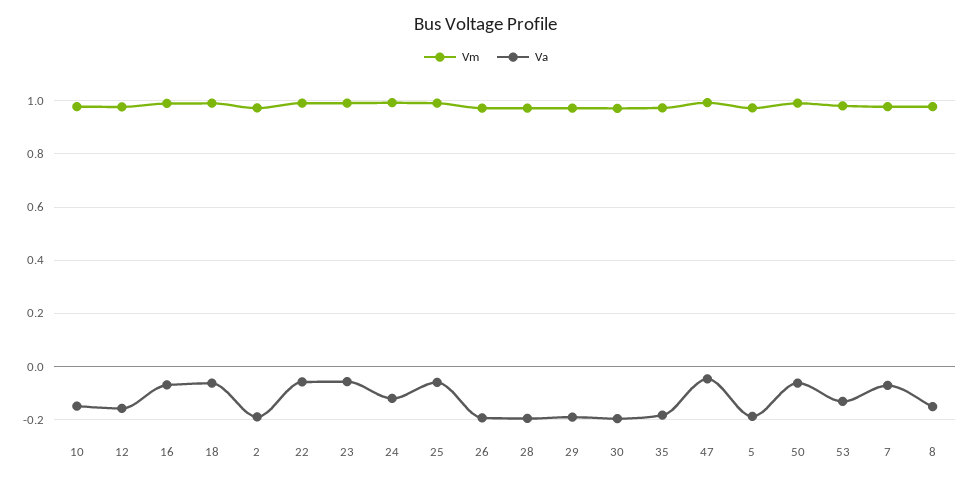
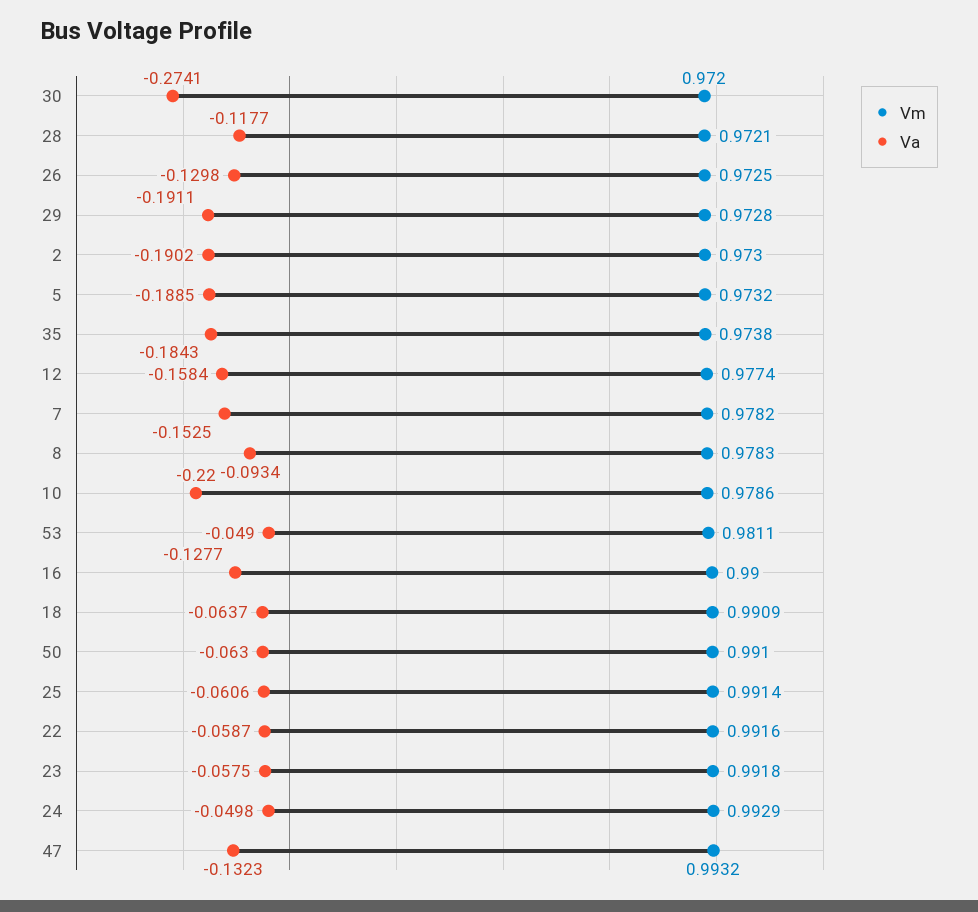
  {
    "Vm": {
      "10": 0.9786,
      "12": 0.9774,
      "16": 0.99,
      "18": 0.9909,
      "2": 0.973,
      "22": 0.9916,
      "23": 0.9918,
      "24": 0.9929,
      "25": 0.9914,
      "26": 0.9725,
      "28": 0.9721,
      "29": 0.9728,
      "30": 0.972,
      "35": 0.9738,
      "47": 0.9932,
      "5": 0.9732,
      "50": 0.991,
      "53": 0.9811,
      "7": 0.9782,
      "8": 0.9783
    },
    "Va": {
-     "10": -0.15,
+     "10": -0.22,
      "12": -0.1584,
-     "16": -0.075,
+     "16": -0.1277,
      "18": -0.0637,
      "2": -0.1902,
      "22": -0.0587,
      "23": -0.0575,
-     "24": -0.125,
+     "24": -0.0498,
      "25": -0.0606,
-     "26": -0.2,
+     "26": -0.1298,
-     "28": -0.2,
+     "28": -0.1177,
      "29": -0.1911,
-     "30": -0.2,
+     "30": -0.2741,
      "35": -0.1843,
-     "47": -0.05,
+     "47": -0.1323,
      "5": -0.1885,
      "50": -0.063,
-     "53": -0.125,
+     "53": -0.049,
-     "7": -0.075,
+     "7": -0.1525,
-     "8": -0.15
+     "8": -0.0934
    }
  }

